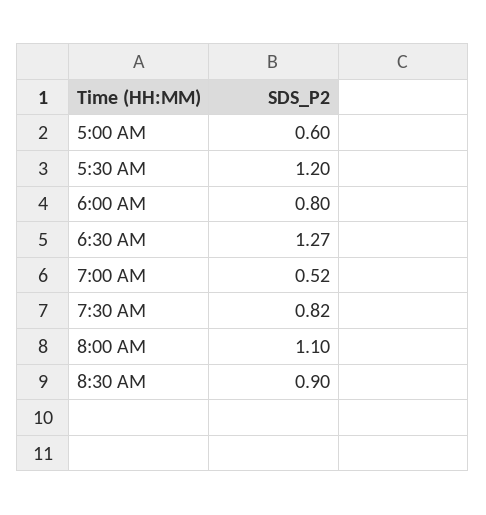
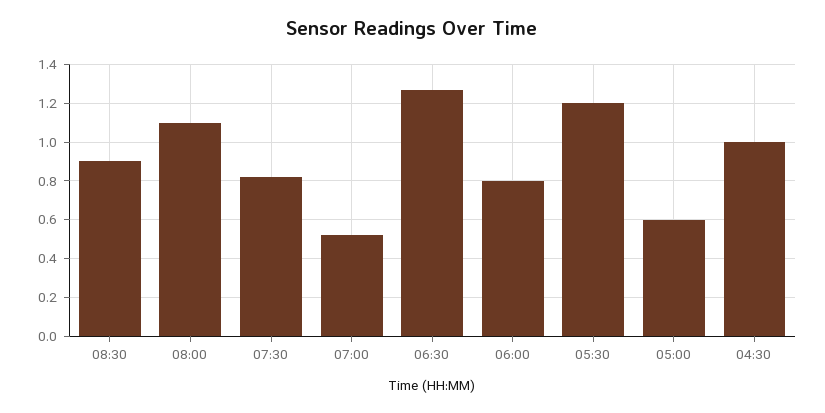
  {
    "5:00 AM": 0.6,
    "5:30 AM": 1.2,
    "6:00 AM": 0.8,
    "6:30 AM": 1.27,
    "7:00 AM": 0.52,
    "7:30 AM": 0.82,
    "8:00 AM": 1.1,
-   "8:30 AM": 0.9
+   "8:30 AM": 0.9,
+   "04:30": 1
  }

